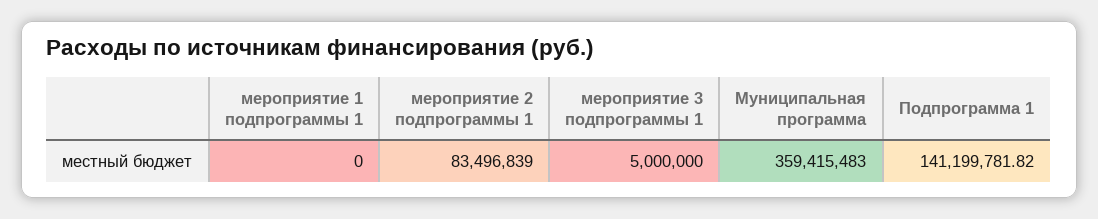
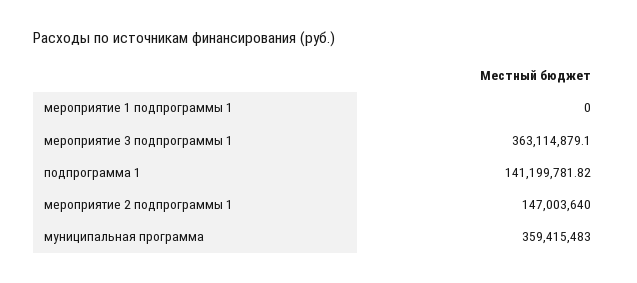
  {
    "мероприятие 1 подпрограммы 1": 0,
-   "мероприятие 2 подпрограммы 1": 83496839,
+   "мероприятие 2 подпрограммы 1": 147003640,
-   "мероприятие 3 подпрограммы 1": 5000000,
+   "мероприятие 3 подпрограммы 1": 363114879.1,
    "Муниципальная программа": 359415483,
    "Подпрограмма 1": 141199781.82
  }

